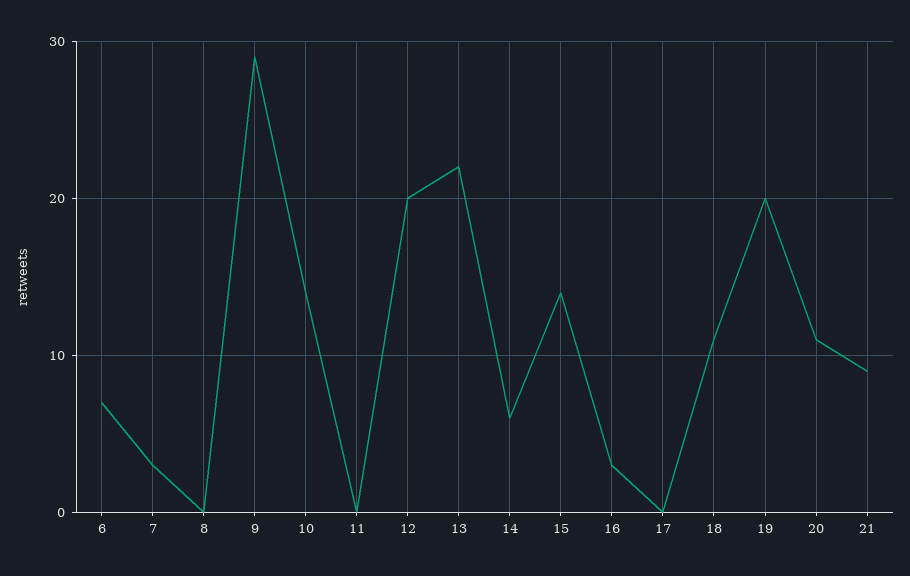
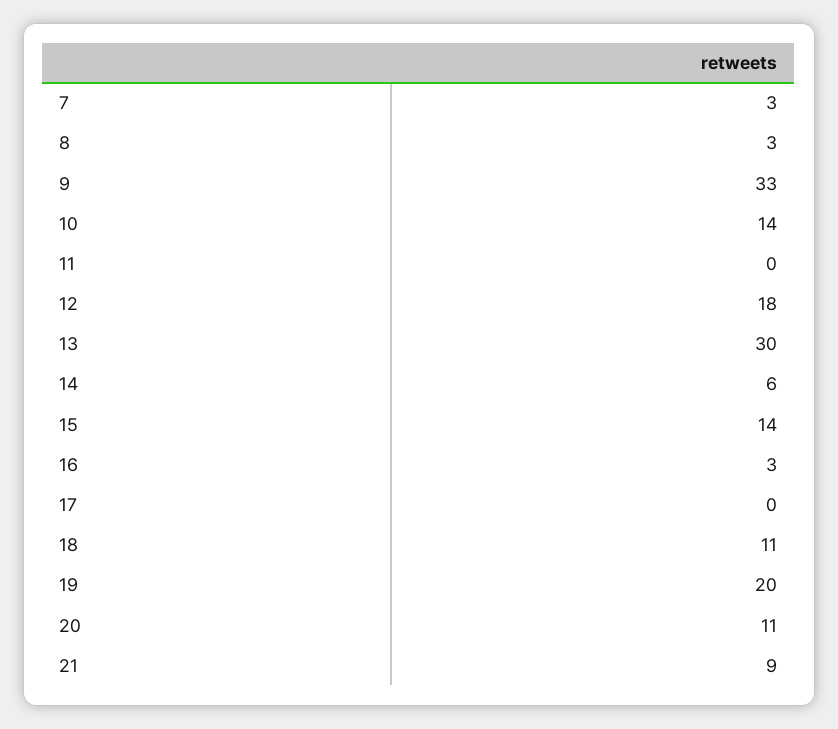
  {
-   "6": 7,
    "7": 3,
-   "8": 0,
+   "8": 3,
-   "9": 29,
+   "9": 33,
    "10": 14,
    "11": 0,
-   "12": 20,
+   "12": 18,
-   "13": 22,
+   "13": 30,
    "14": 6,
    "15": 14,
    "16": 3,
    "17": 0,
    "18": 11,
    "19": 20,
    "20": 11,
    "21": 9
  }

